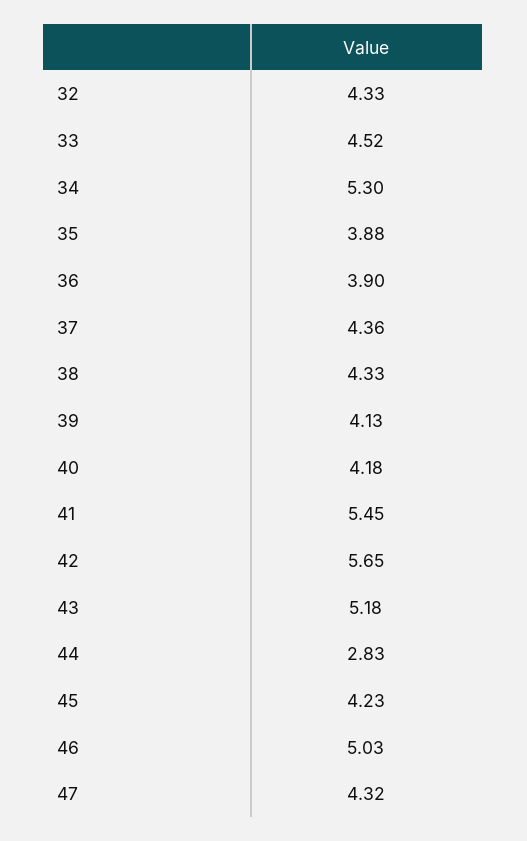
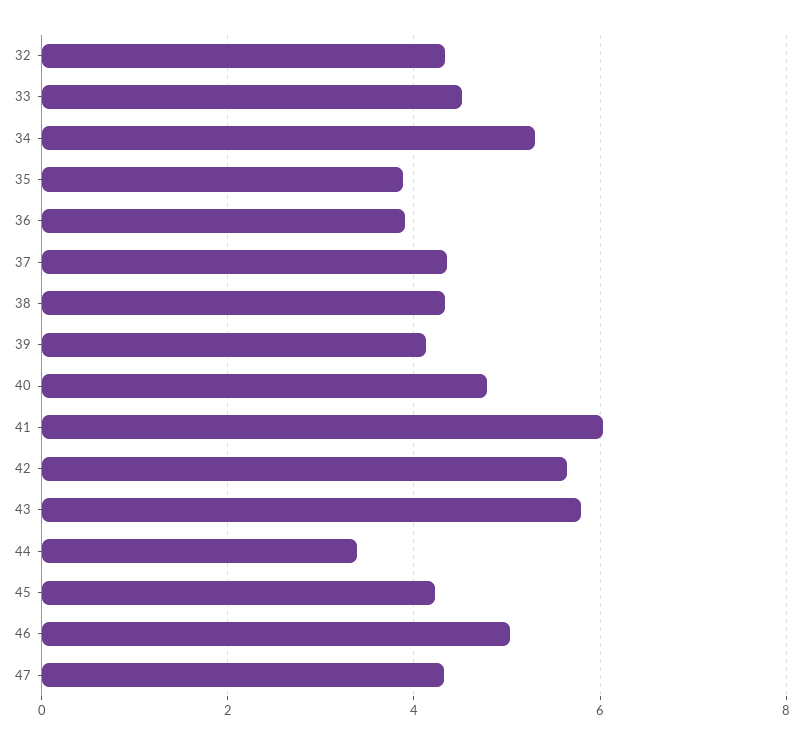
  {
    "32": 4.33,
    "33": 4.52,
    "34": 5.3,
    "35": 3.88,
    "36": 3.9,
    "37": 4.36,
    "38": 4.33,
    "39": 4.13,
-   "40": 4.18,
+   "40": 4.8,
-   "41": 5.45,
+   "41": 6,
    "42": 5.65,
-   "43": 5.18,
+   "43": 5.8,
-   "44": 2.83,
+   "44": 3.4,
    "45": 4.23,
    "46": 5.03,
    "47": 4.32
  }

